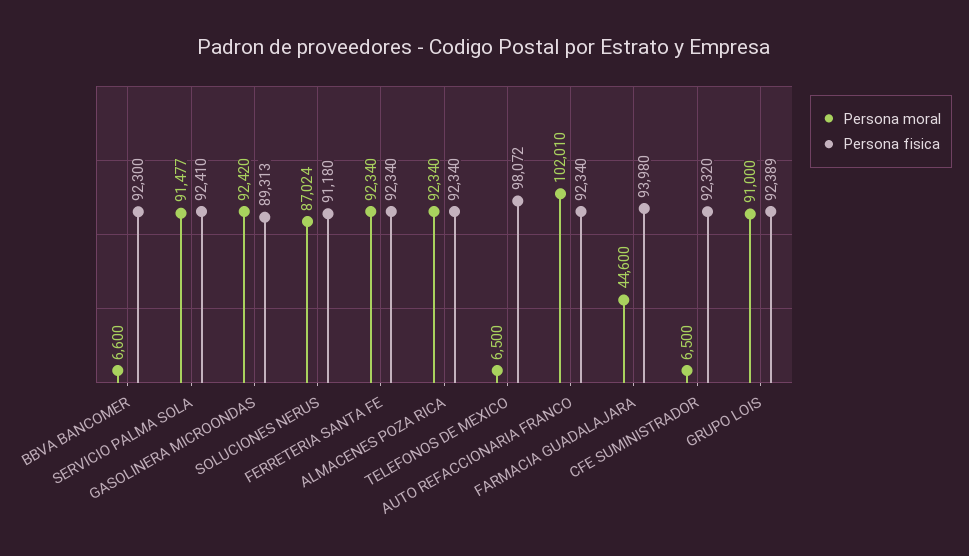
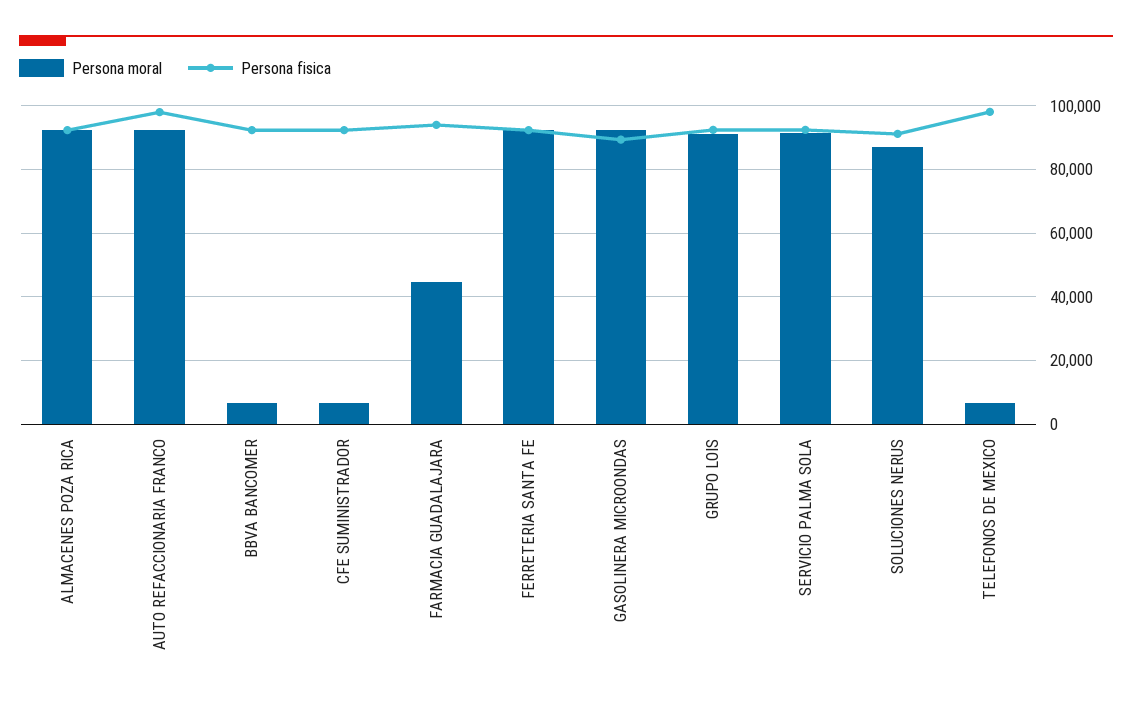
  {
    "Persona moral": {
      "BBVA BANCOMER": 6600,
      "SERVICIO PALMA SOLA": 91477,
      "GASOLINERA MICROONDAS": 92420,
      "SOLUCIONES NERUS": 87024,
      "FERRETERIA SANTA FE": 92340,
      "ALMACENES POZA RICA": 92340,
      "TELEFONOS DE MEXICO": 6500,
-     "AUTO REFACCIONARIA FRANCO": 102010,
+     "AUTO REFACCIONARIA FRANCO": 92000,
      "FARMACIA GUADALAJARA": 44600,
      "CFE SUMINISTRADOR": 6500,
      "GRUPO LOIS": 91000
    },
    "Persona fisica": {
      "BBVA BANCOMER": 92300,
      "SERVICIO PALMA SOLA": 92410,
      "GASOLINERA MICROONDAS": 89313,
      "SOLUCIONES NERUS": 91180,
      "FERRETERIA SANTA FE": 92340,
      "ALMACENES POZA RICA": 92340,
      "TELEFONOS DE MEXICO": 98072,
-     "AUTO REFACCIONARIA FRANCO": 92340,
+     "AUTO REFACCIONARIA FRANCO": 98000,
      "FARMACIA GUADALAJARA": 93980,
      "CFE SUMINISTRADOR": 92320,
      "GRUPO LOIS": 92389
    }
  }

